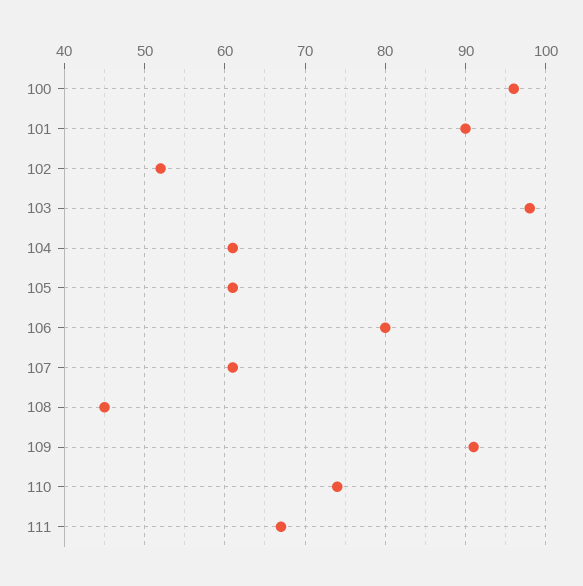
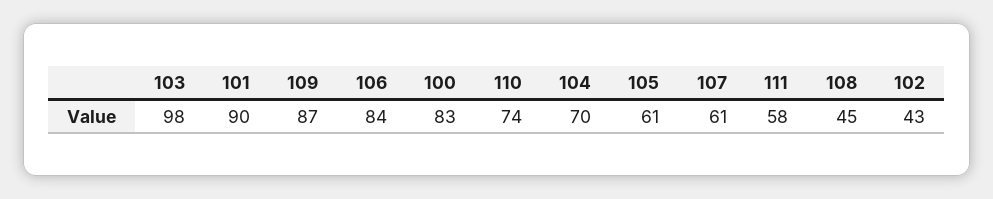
  {
-   "100": 96,
+   "100": 83,
    "101": 90,
-   "102": 52,
+   "102": 43,
    "103": 98,
-   "104": 61,
+   "104": 70,
    "105": 61,
-   "106": 80,
+   "106": 84,
    "107": 61,
    "108": 45,
-   "109": 91,
+   "109": 87,
    "110": 74,
-   "111": 67
+   "111": 58
  }

